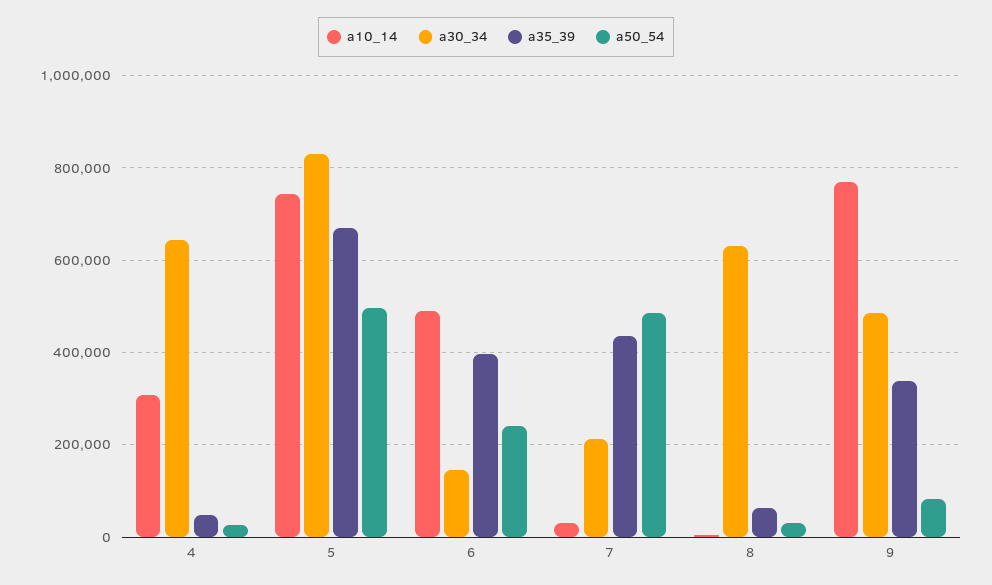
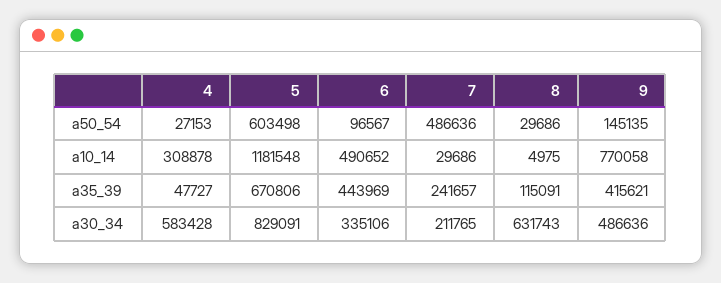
  {
    "a10_14": {
      "4": 308878,
-     "5": 740000,
+     "5": 1181548,
      "6": 490652,
      "7": 29686,
      "8": 4975,
      "9": 770058
    },
    "a30_34": {
-     "4": 640000,
+     "4": 583428,
      "5": 829091,
-     "6": 140000,
+     "6": 335106,
      "7": 211765,
      "8": 631743,
      "9": 486636
    },
    "a35_39": {
      "4": 47727,
      "5": 670806,
-     "6": 400000,
+     "6": 443969,
-     "7": 440000,
+     "7": 241657,
-     "8": 60000,
+     "8": 115091,
-     "9": 340000
+     "9": 415621
    },
    "a50_54": {
      "4": 27153,
-     "5": 500000,
+     "5": 603498,
-     "6": 240000,
+     "6": 96567,
      "7": 486636,
      "8": 29686,
-     "9": 80000
+     "9": 145135
    }
  }

